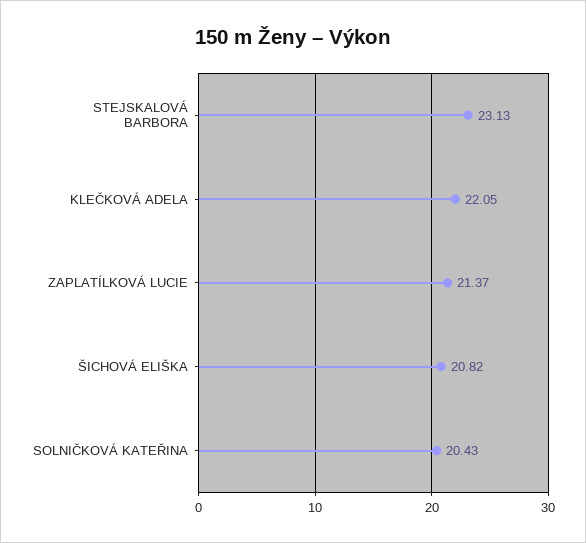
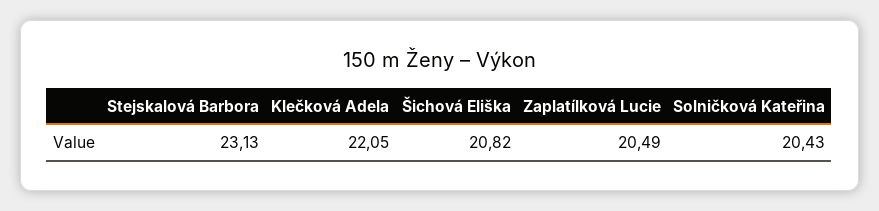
  {
    "STEJSKALOVÁ BARBORA": 23.13,
    "KLEČKOVÁ ADELA": 22.05,
-   "ZAPLATÍLKOVÁ LUCIE": 21.37,
+   "ZAPLATÍLKOVÁ LUCIE": 20.49,
    "ŠICHOVÁ ELIŠKA": 20.82,
    "SOLNIČKOVÁ KATEŘINA": 20.43
  }

